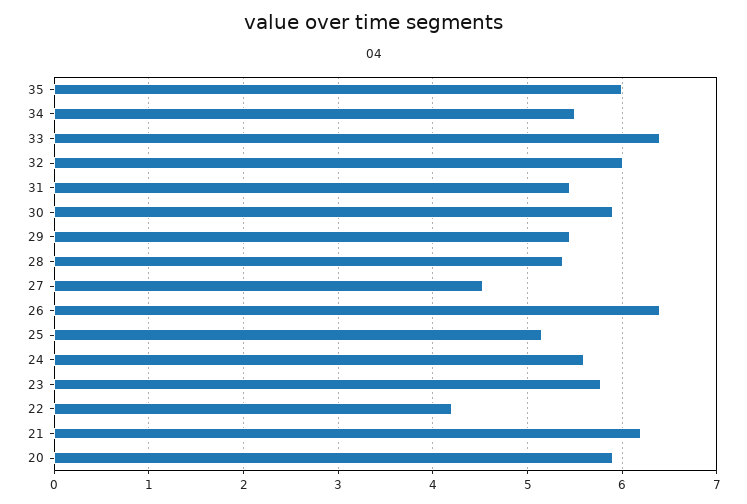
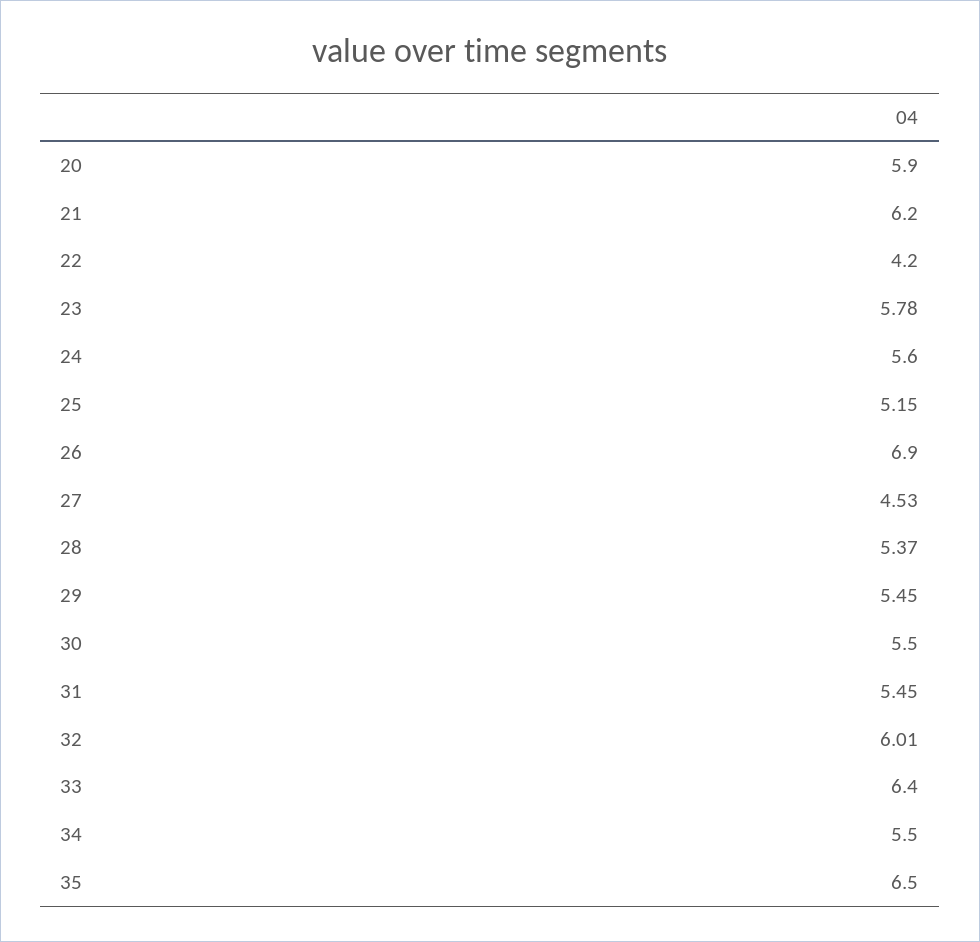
  {
-   "35": 6,
+   "35": 6.5,
    "34": 5.5,
    "33": 6.4,
    "32": 6.01,
    "31": 5.45,
-   "30": 5.9,
+   "30": 5.5,
    "29": 5.45,
    "28": 5.37,
    "27": 4.53,
-   "26": 6.4,
+   "26": 6.9,
    "25": 5.15,
    "24": 5.6,
    "23": 5.78,
    "22": 4.2,
    "21": 6.2,
    "20": 5.9
  }

